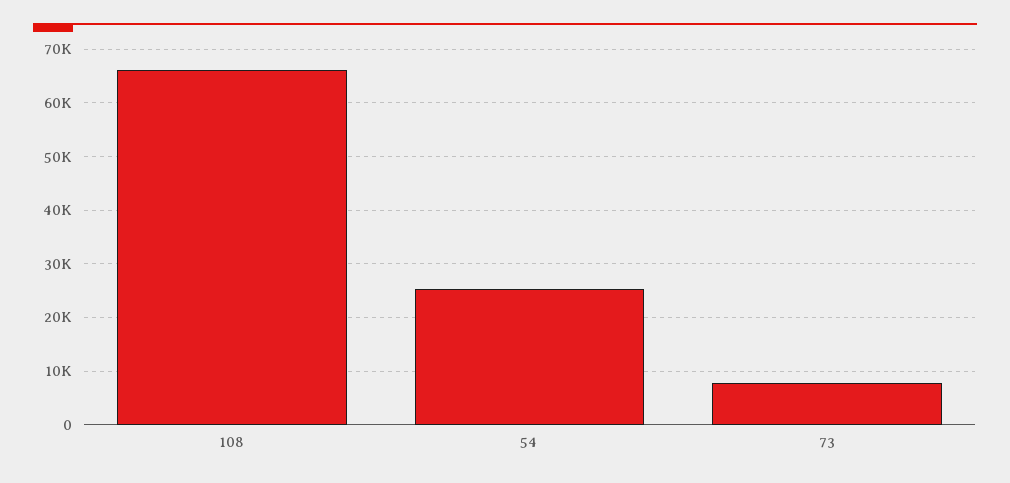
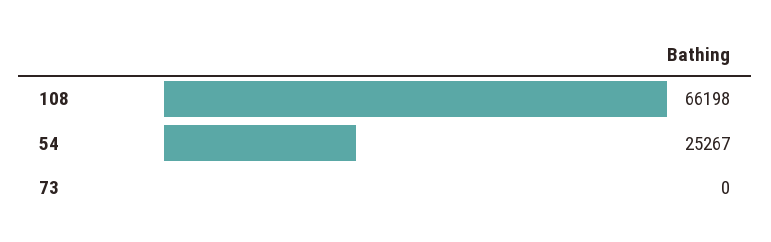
  {
    "108": 66198,
    "54": 25267,
-   "73": 8000
+   "73": 0
  }

